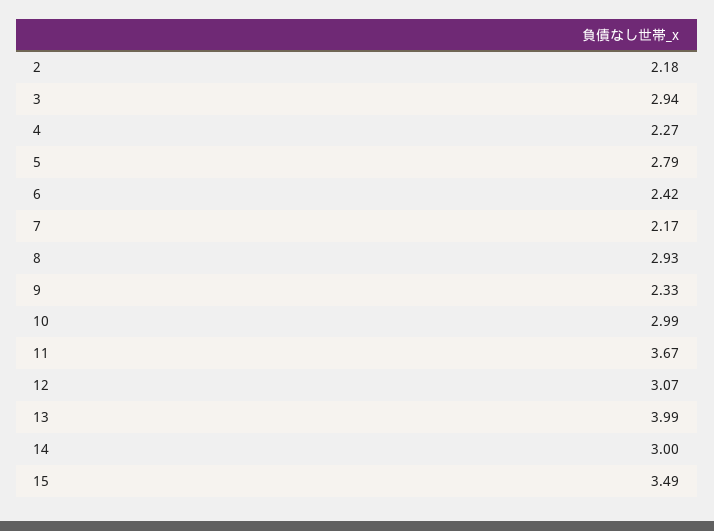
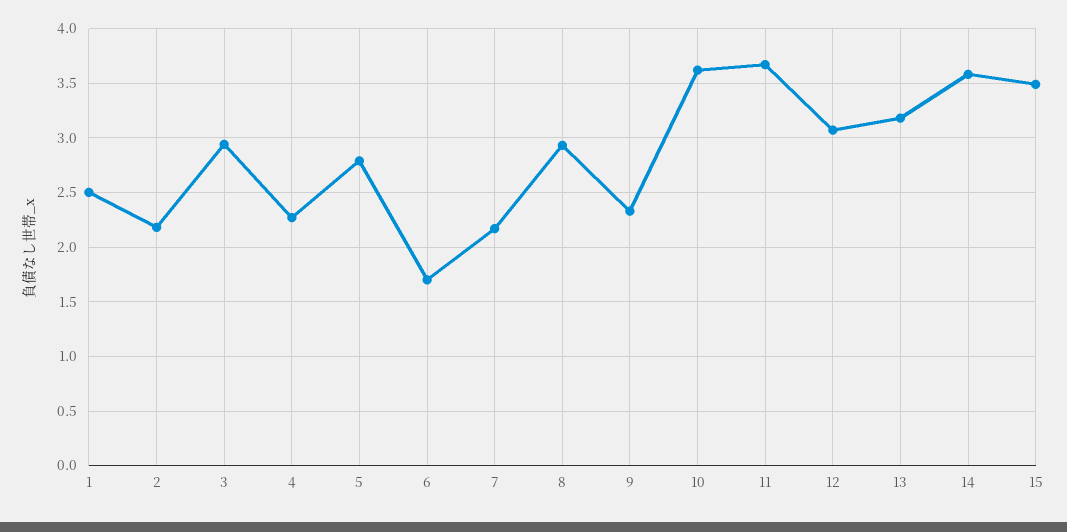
  {
    "2": 2.18,
    "3": 2.94,
    "4": 2.27,
    "5": 2.79,
-   "6": 2.42,
+   "6": 1.7,
    "7": 2.17,
    "8": 2.93,
    "9": 2.33,
-   "10": 2.99,
+   "10": 3.6,
    "11": 3.67,
    "12": 3.07,
-   "13": 3.99,
+   "13": 3.2,
-   "14": 3,
+   "14": 3.6,
-   "15": 3.49
+   "15": 3.49,
+   "1": 2.5
  }

